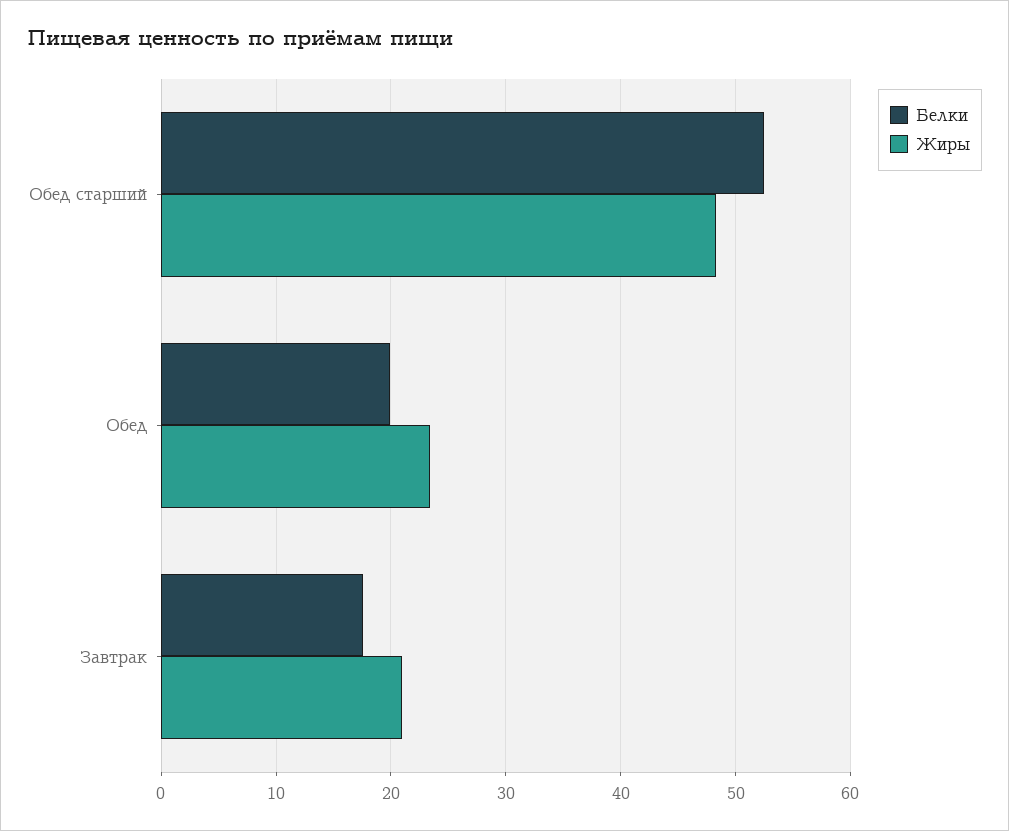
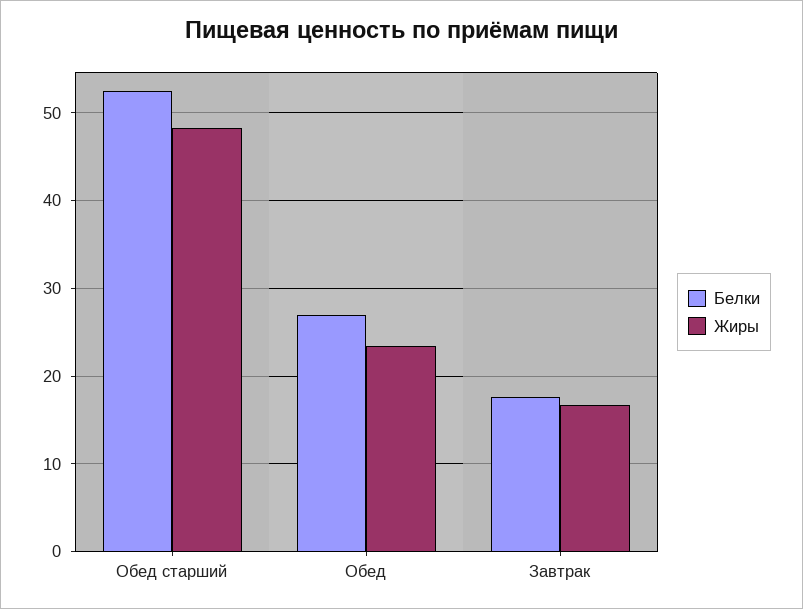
  {
    "Белки": {
      "Обед старший": 52,
-     "Обед": 20,
+     "Обед": 27,
      "Завтрак": 18
    },
    "Жиры": {
      "Обед старший": 48,
      "Обед": 23,
-     "Завтрак": 21
+     "Завтрак": 17
    }
  }

